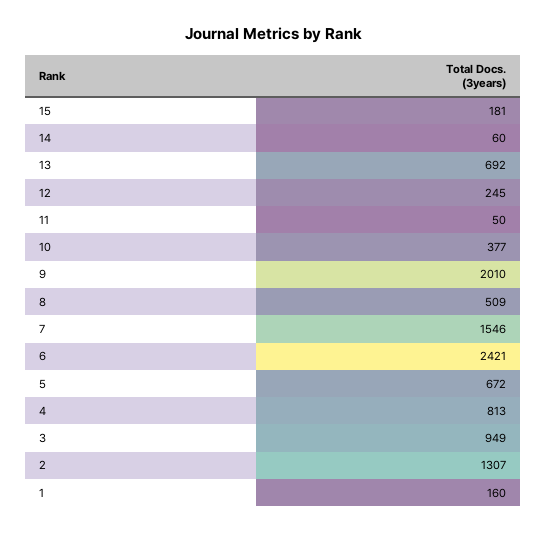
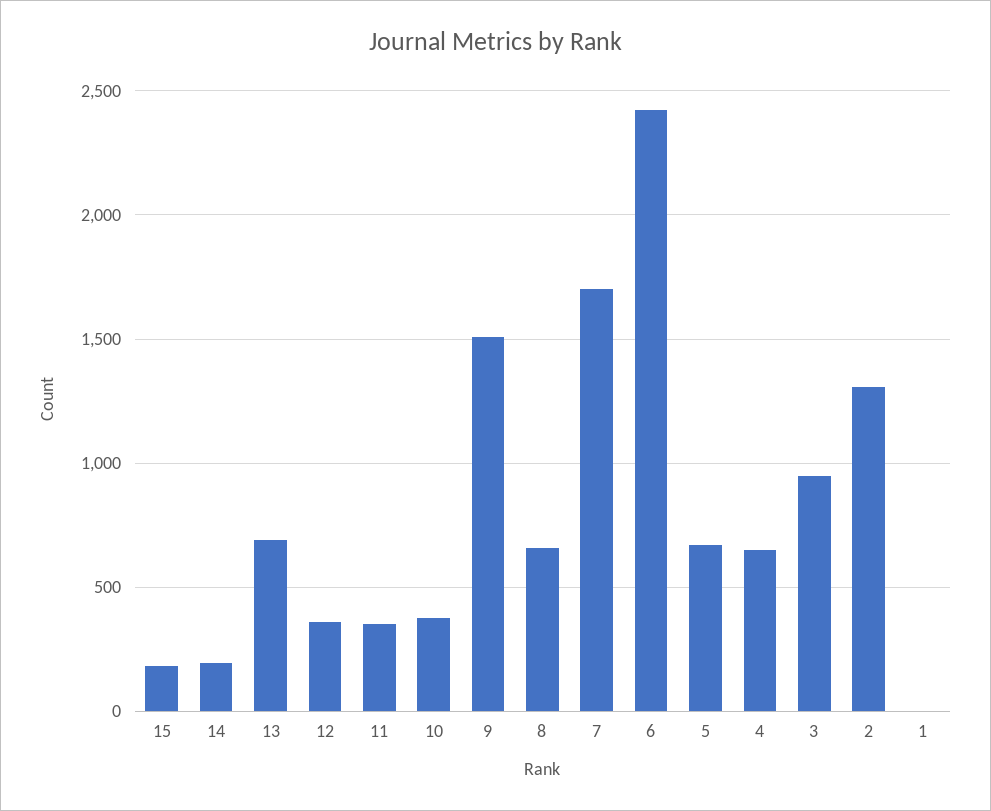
  {
    "15": 181,
-   "14": 60,
+   "14": 200,
    "13": 692,
-   "12": 245,
+   "12": 350,
-   "11": 50,
+   "11": 350,
    "10": 377,
-   "9": 2010,
+   "9": 1500,
-   "8": 509,
+   "8": 650,
-   "7": 1546,
+   "7": 1700,
    "6": 2421,
    "5": 672,
-   "4": 813,
+   "4": 650,
    "3": 949,
    "2": 1307,
-   "1": 160
+   "1": 0
  }

